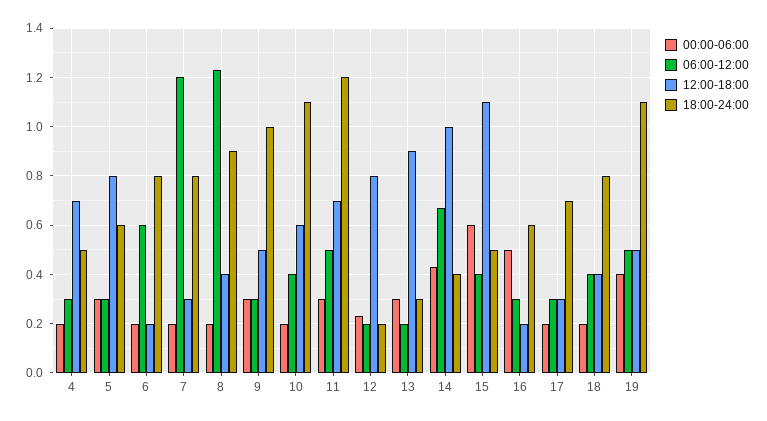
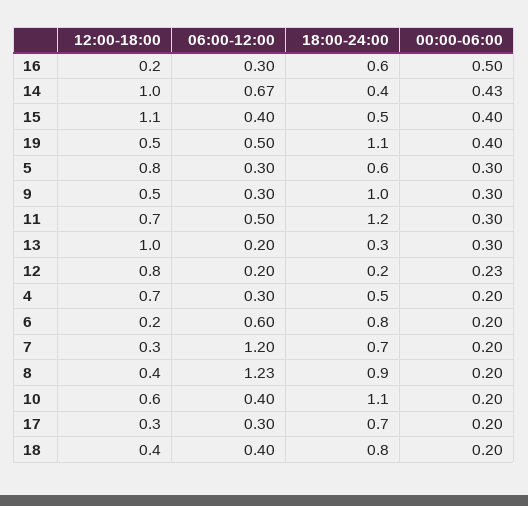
  {
    "00:00-06:00": {
      "4": 0.2,
      "5": 0.3,
      "6": 0.2,
      "7": 0.2,
      "8": 0.2,
      "9": 0.3,
      "10": 0.2,
      "11": 0.3,
      "12": 0.23,
      "13": 0.3,
      "14": 0.43,
-     "15": 0.6,
+     "15": 0.4,
      "16": 0.5,
      "17": 0.2,
      "18": 0.2,
      "19": 0.4
    },
    "06:00-12:00": {
      "4": 0.3,
      "5": 0.3,
      "6": 0.6,
      "7": 1.2,
      "8": 1.23,
      "9": 0.3,
      "10": 0.4,
      "11": 0.5,
      "12": 0.2,
      "13": 0.2,
      "14": 0.67,
      "15": 0.4,
      "16": 0.3,
      "17": 0.3,
      "18": 0.4,
      "19": 0.5
    },
    "12:00-18:00": {
      "4": 0.7,
      "5": 0.8,
      "6": 0.2,
      "7": 0.3,
      "8": 0.4,
      "9": 0.5,
      "10": 0.6,
      "11": 0.7,
      "12": 0.8,
-     "13": 0.9,
+     "13": 1,
      "14": 1,
      "15": 1.1,
      "16": 0.2,
      "17": 0.3,
      "18": 0.4,
      "19": 0.5
    },
    "18:00-24:00": {
      "4": 0.5,
      "5": 0.6,
      "6": 0.8,
-     "7": 0.8,
+     "7": 0.7,
      "8": 0.9,
      "9": 1,
      "10": 1.1,
      "11": 1.2,
      "12": 0.2,
      "13": 0.3,
      "14": 0.4,
      "15": 0.5,
      "16": 0.6,
      "17": 0.7,
      "18": 0.8,
      "19": 1.1
    }
  }

